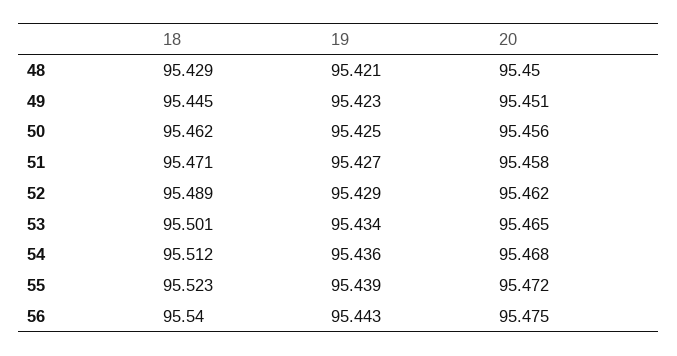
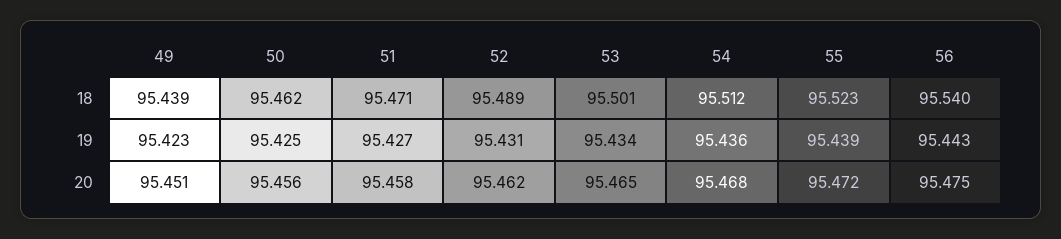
  {
    "18": {
-     "48": 95.429,
-     "49": 95.445,
+     "49": 95.439,
      "50": 95.462,
      "51": 95.471,
      "52": 95.489,
      "53": 95.501,
      "54": 95.512,
      "55": 95.523,
      "56": 95.54
    },
    "19": {
-     "48": 95.421,
      "49": 95.423,
      "50": 95.425,
      "51": 95.427,
-     "52": 95.429,
+     "52": 95.431,
      "53": 95.434,
      "54": 95.436,
      "55": 95.439,
      "56": 95.443
    },
    "20": {
-     "48": 95.45,
      "49": 95.451,
      "50": 95.456,
      "51": 95.458,
      "52": 95.462,
      "53": 95.465,
      "54": 95.468,
      "55": 95.472,
      "56": 95.475
    }
  }

